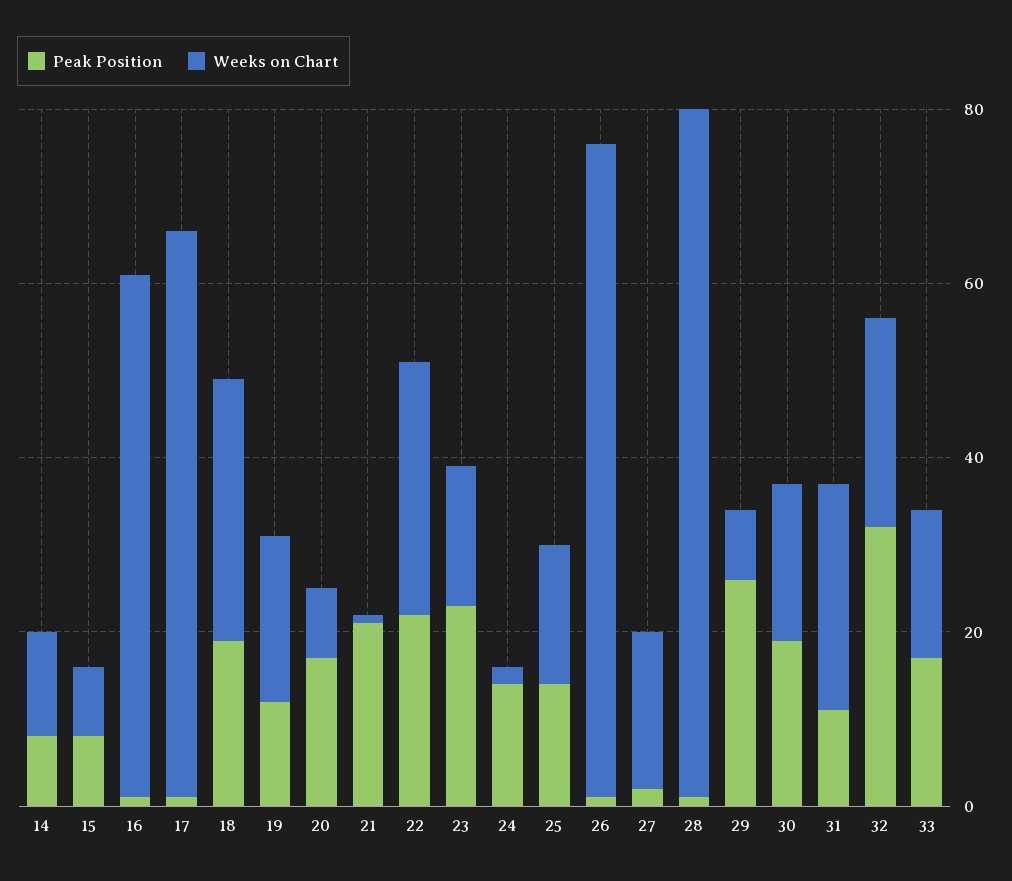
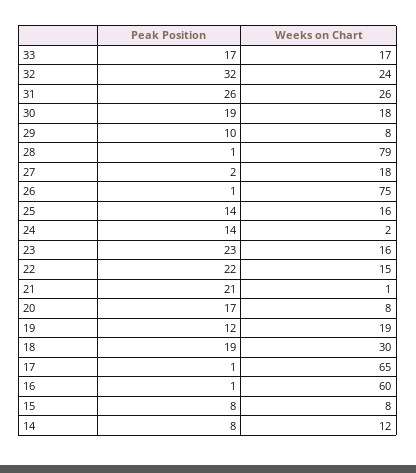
  {
    "Peak Position": {
      "14": 8,
      "15": 8,
      "16": 1,
      "17": 1,
      "18": 19,
      "19": 12,
      "20": 17,
      "21": 21,
      "22": 22,
      "23": 23,
      "24": 14,
      "25": 14,
      "26": 1,
      "27": 2,
      "28": 1,
-     "29": 25,
+     "29": 10,
      "30": 19,
-     "31": 10,
+     "31": 26,
      "32": 32,
      "33": 17
    },
    "Weeks on Chart": {
      "14": 12,
      "15": 8,
      "16": 60,
      "17": 65,
      "18": 30,
      "19": 19,
      "20": 8,
      "21": 1,
-     "22": 30,
+     "22": 15,
      "23": 16,
      "24": 2,
      "25": 16,
      "26": 75,
      "27": 18,
      "28": 79,
      "29": 8,
      "30": 18,
      "31": 26,
      "32": 24,
      "33": 17
    }
  }

